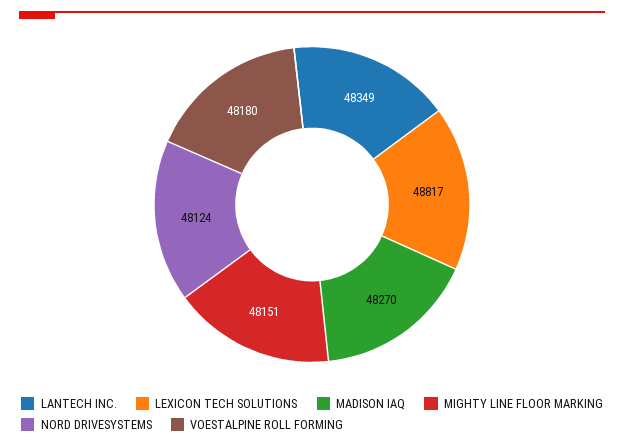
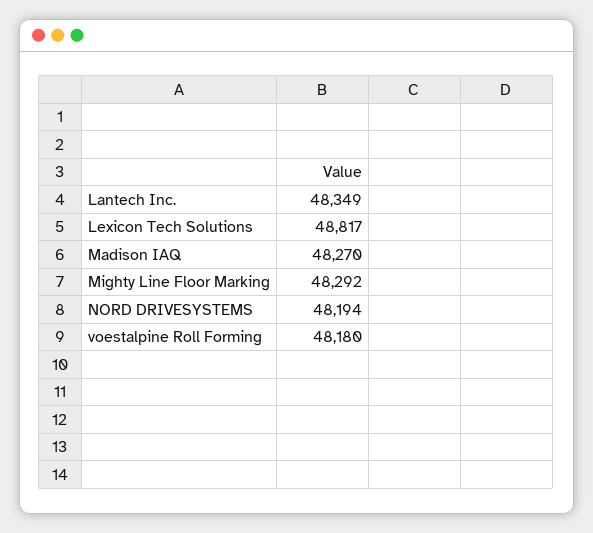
  {
    "LANTECH INC.": 48349,
    "LEXICON TECH SOLUTIONS": 48817,
    "MADISON IAQ": 48270,
-   "MIGHTY LINE FLOOR MARKING": 48151,
+   "MIGHTY LINE FLOOR MARKING": 48292,
-   "NORD DRIVESYSTEMS": 48124,
+   "NORD DRIVESYSTEMS": 48194,
    "VOESTALPINE ROLL FORMING": 48180
  }

